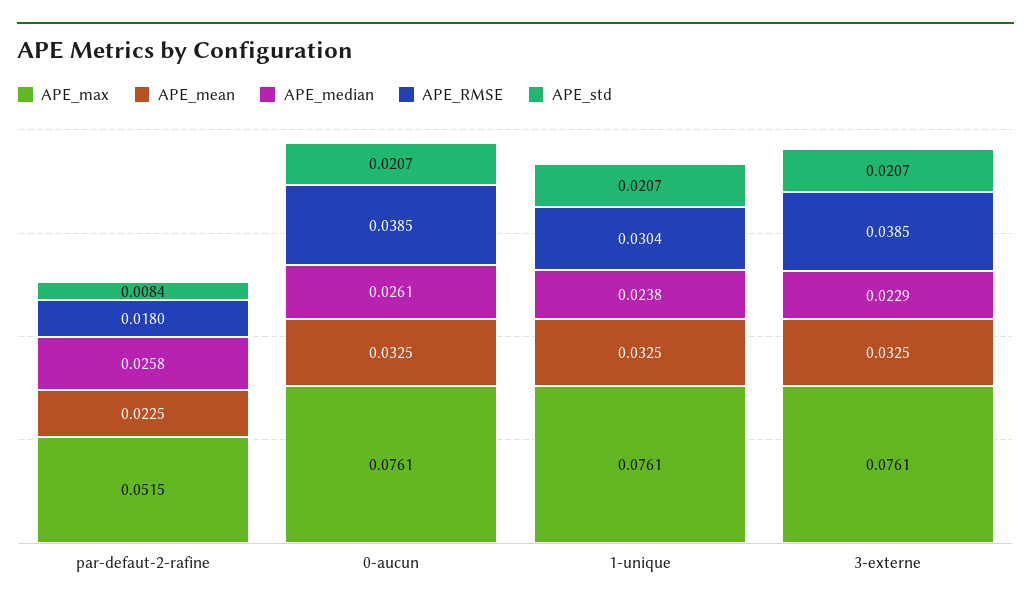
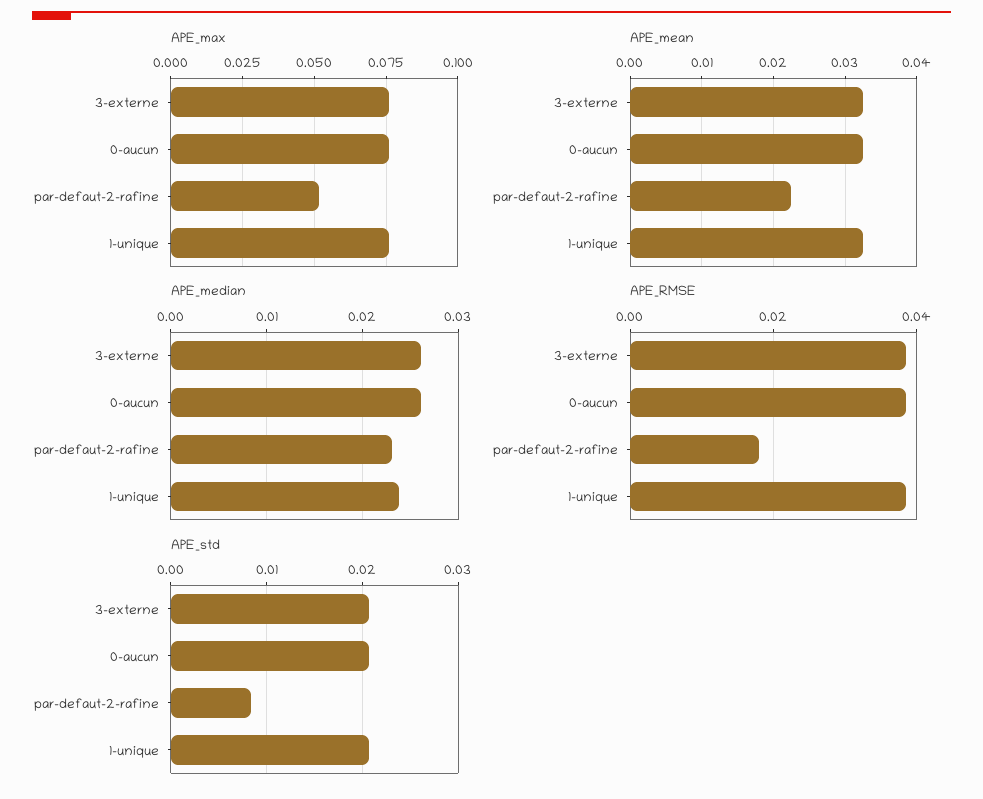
  {
    "APE_max": {
      "par-defaut-2-rafine": 0.0515,
      "0-aucun": 0.0761,
      "1-unique": 0.0761,
      "3-externe": 0.0761
    },
    "APE_mean": {
      "par-defaut-2-rafine": 0.0225,
      "0-aucun": 0.0325,
      "1-unique": 0.0325,
      "3-externe": 0.0325
    },
    "APE_median": {
-     "par-defaut-2-rafine": 0.0258,
+     "par-defaut-2-rafine": 0.023,
      "0-aucun": 0.0261,
      "1-unique": 0.0238,
-     "3-externe": 0.0229
+     "3-externe": 0.026
    },
    "APE_RMSE": {
      "par-defaut-2-rafine": 0.018,
      "0-aucun": 0.0385,
-     "1-unique": 0.0304,
+     "1-unique": 0.038,
      "3-externe": 0.0385
    },
    "APE_std": {
      "par-defaut-2-rafine": 0.0084,
      "0-aucun": 0.0207,
      "1-unique": 0.0207,
      "3-externe": 0.0207
    }
  }

